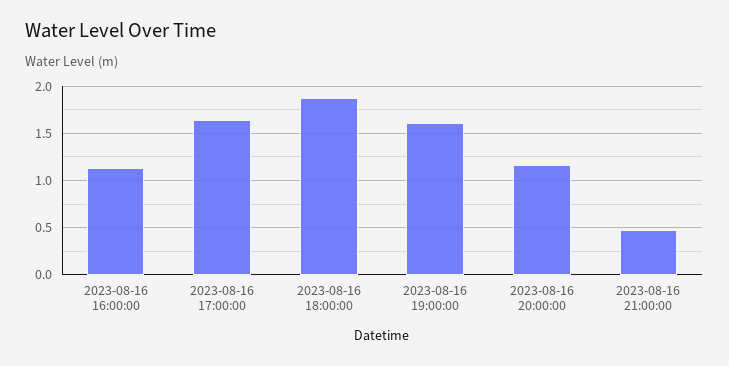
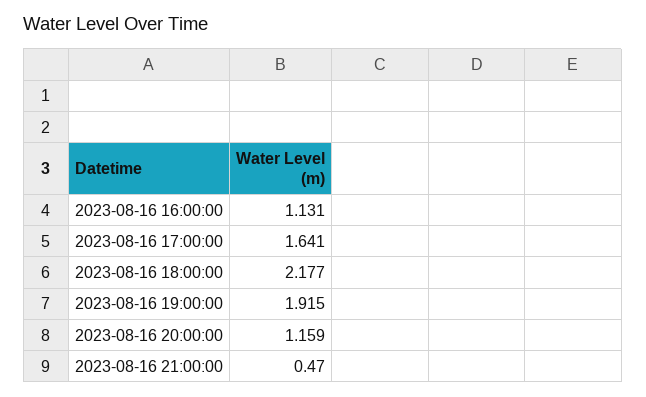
  {
    "2023-08-16 16:00:00": 1.131,
    "2023-08-16 17:00:00": 1.641,
-   "2023-08-16 18:00:00": 1.9,
+   "2023-08-16 18:00:00": 2.177,
-   "2023-08-16 19:00:00": 1.6,
+   "2023-08-16 19:00:00": 1.915,
    "2023-08-16 20:00:00": 1.159,
    "2023-08-16 21:00:00": 0.47
  }

